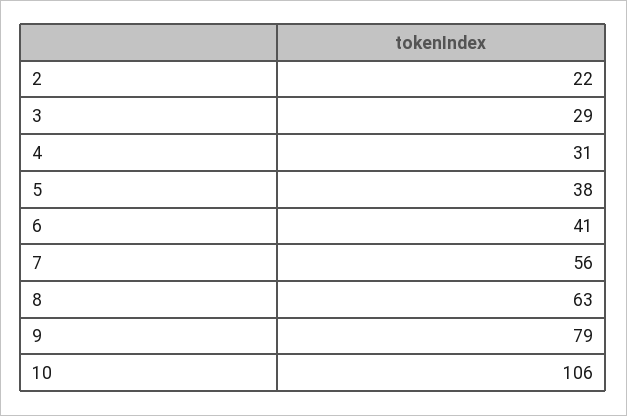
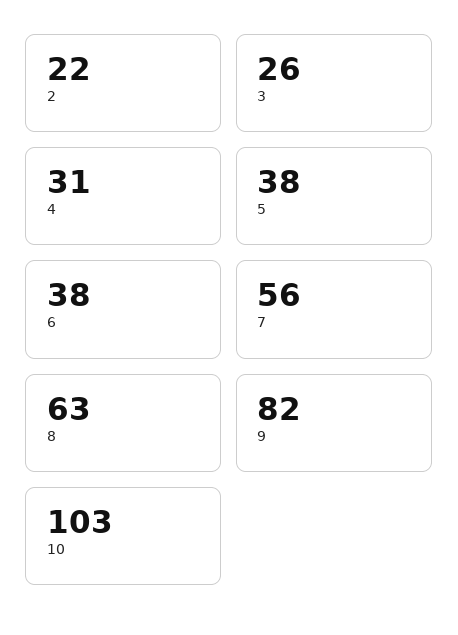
  {
    "2": 22,
-   "3": 29,
+   "3": 26,
    "4": 31,
    "5": 38,
-   "6": 41,
+   "6": 38,
    "7": 56,
    "8": 63,
-   "9": 79,
+   "9": 82,
-   "10": 106
+   "10": 103
  }

